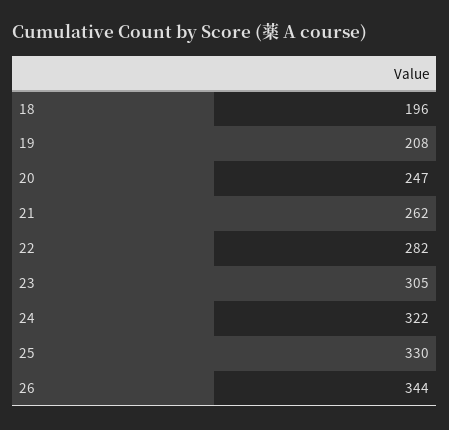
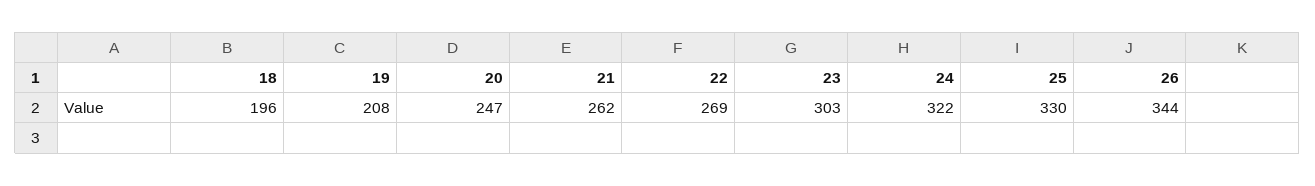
  {
    "18": 196,
    "19": 208,
    "20": 247,
    "21": 262,
-   "22": 282,
+   "22": 269,
-   "23": 305,
+   "23": 303,
    "24": 322,
    "25": 330,
    "26": 344
  }

